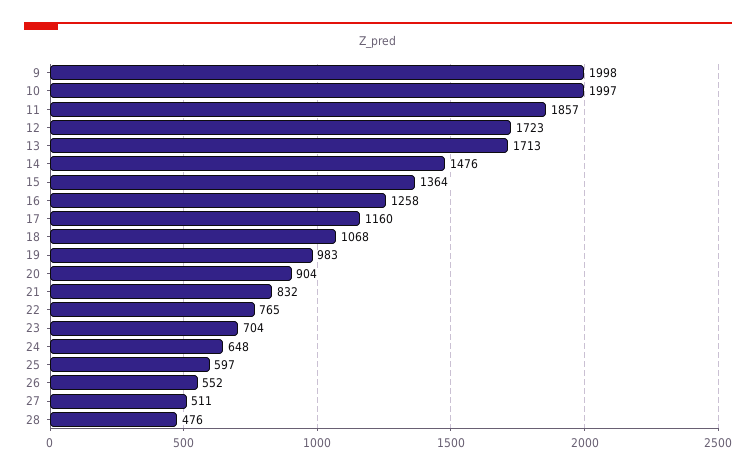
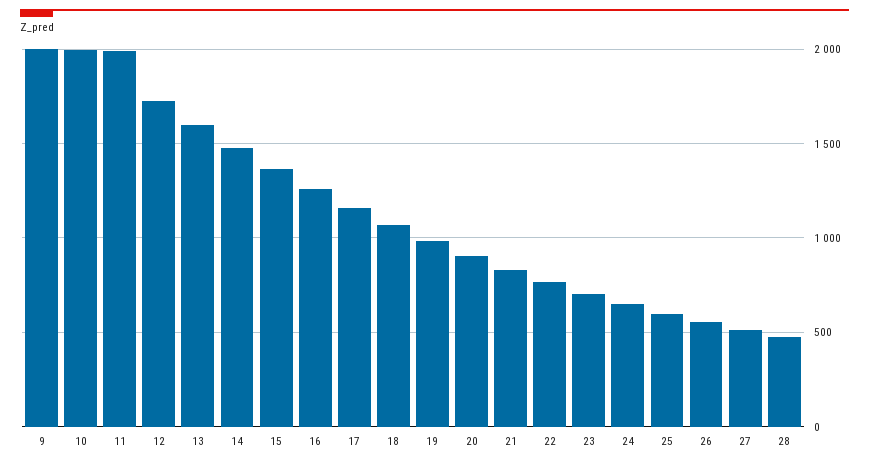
  {
    "9": 1998,
    "10": 1997,
-   "11": 1857,
+   "11": 2000,
    "12": 1723,
-   "13": 1713,
+   "13": 1600,
    "14": 1476,
    "15": 1364,
    "16": 1258,
    "17": 1160,
    "18": 1068,
    "19": 983,
    "20": 904,
    "21": 832,
    "22": 765,
    "23": 704,
    "24": 648,
    "25": 597,
    "26": 552,
    "27": 511,
    "28": 476
  }

